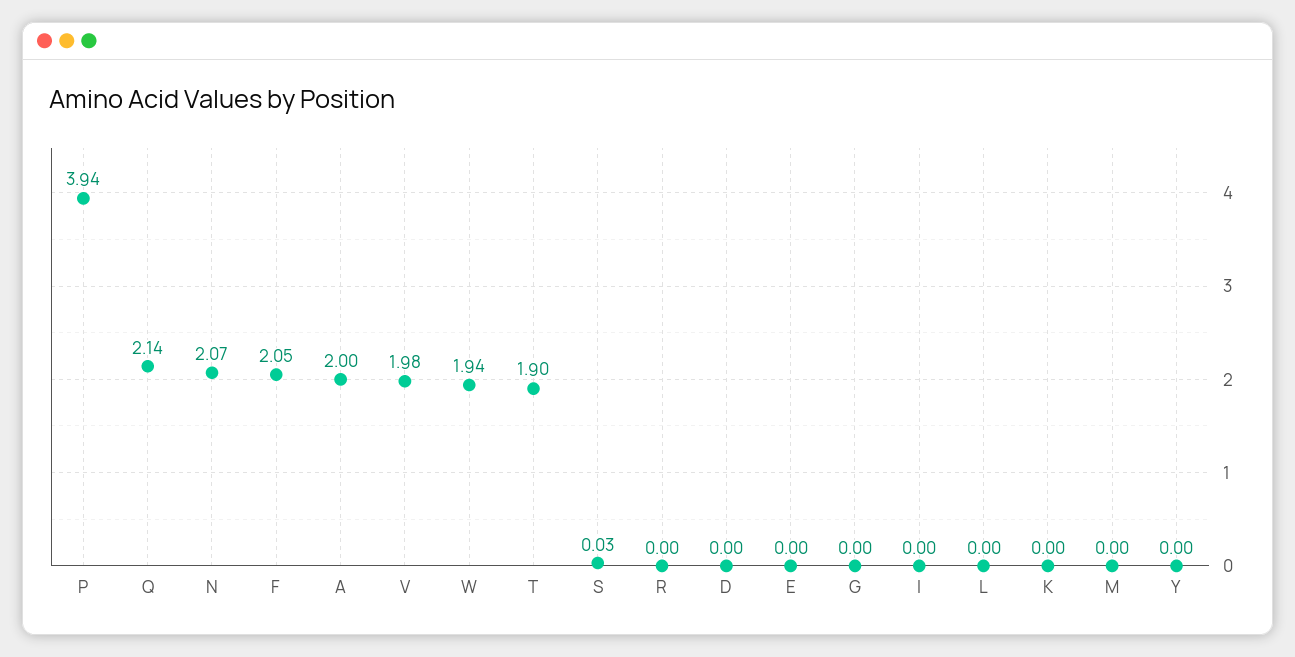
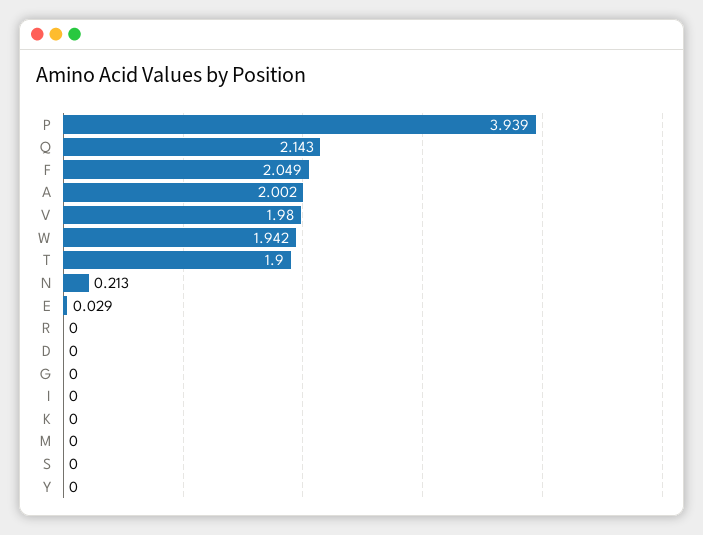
  {
    "P": 3.939,
    "Q": 2.143,
-   "N": 2.07,
+   "N": 0.213,
    "F": 2.049,
    "A": 2.002,
    "V": 1.98,
    "W": 1.942,
    "T": 1.9,
-   "S": 0.03,
+   "S": 0,
    "R": 0,
    "D": 0,
-   "E": 0,
+   "E": 0.029,
    "G": 0,
    "I": 0,
-   "L": 0,
    "K": 0,
    "M": 0,
    "Y": 0
  }

